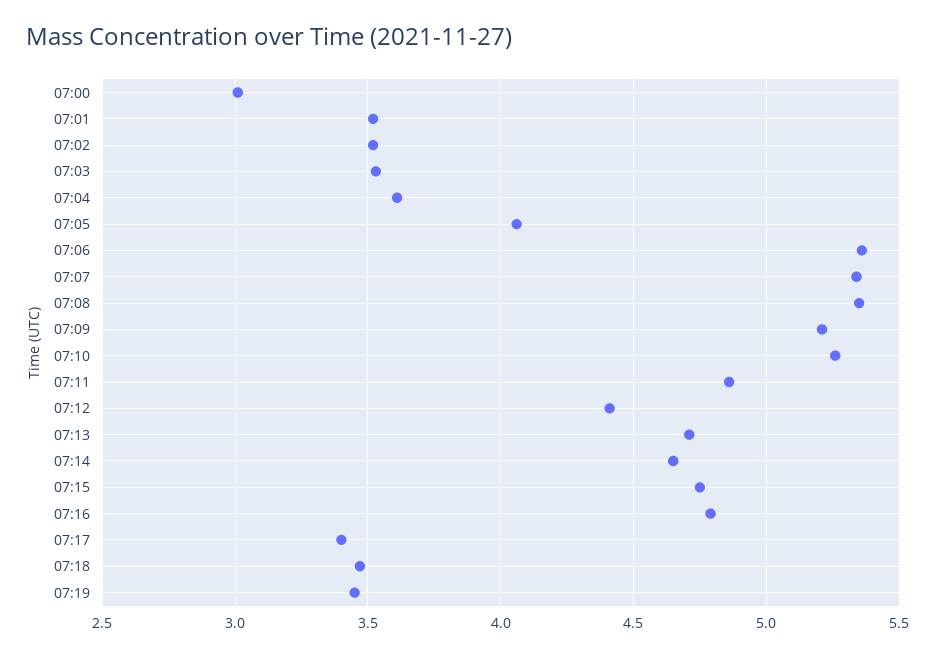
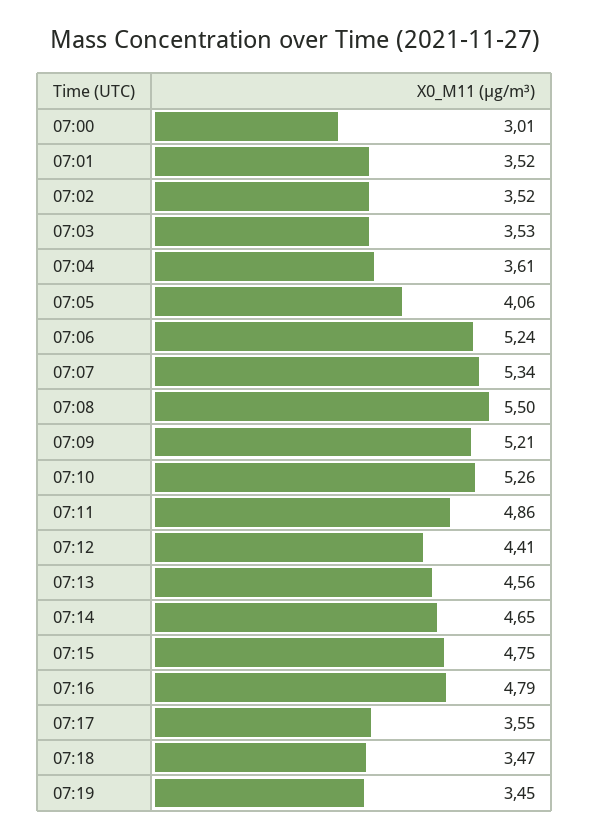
  {
    "07:00": 3.01,
    "07:01": 3.52,
    "07:02": 3.52,
    "07:03": 3.53,
    "07:04": 3.61,
    "07:05": 4.06,
-   "07:06": 5.35,
+   "07:06": 5.24,
    "07:07": 5.34,
-   "07:08": 5.35,
+   "07:08": 5.5,
    "07:09": 5.21,
    "07:10": 5.26,
    "07:11": 4.86,
    "07:12": 4.41,
-   "07:13": 4.7,
+   "07:13": 4.56,
    "07:14": 4.65,
    "07:15": 4.75,
    "07:16": 4.79,
-   "07:17": 3.4,
+   "07:17": 3.55,
    "07:18": 3.47,
    "07:19": 3.45
  }

